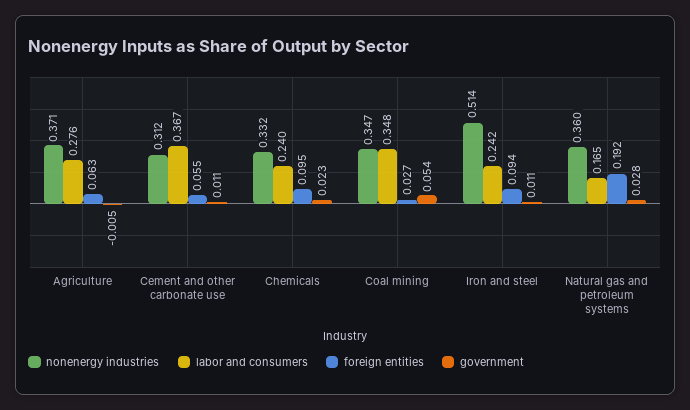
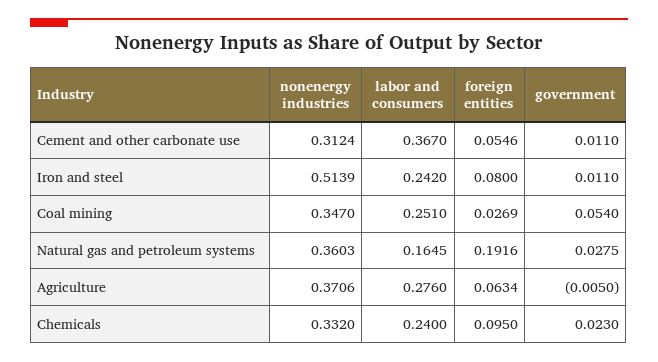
  {
    "nonenergy industries": {
      "Agriculture": 0.3706,
      "Cement and other carbonate use": 0.3124,
      "Chemicals": 0.332,
      "Coal mining": 0.347,
      "Iron and steel": 0.5139,
      "Natural gas and petroleum systems": 0.3603
    },
    "labor and consumers": {
      "Agriculture": 0.276,
      "Cement and other carbonate use": 0.367,
      "Chemicals": 0.24,
-     "Coal mining": 0.348,
+     "Coal mining": 0.251,
      "Iron and steel": 0.242,
      "Natural gas and petroleum systems": 0.1645
    },
    "foreign entities": {
      "Agriculture": 0.0634,
      "Cement and other carbonate use": 0.0546,
      "Chemicals": 0.095,
      "Coal mining": 0.0269,
-     "Iron and steel": 0.094,
+     "Iron and steel": 0.08,
      "Natural gas and petroleum systems": 0.1916
    },
    "government": {
      "Agriculture": -0.005,
      "Cement and other carbonate use": 0.011,
      "Chemicals": 0.023,
      "Coal mining": 0.054,
      "Iron and steel": 0.011,
      "Natural gas and petroleum systems": 0.0275
    }
  }

